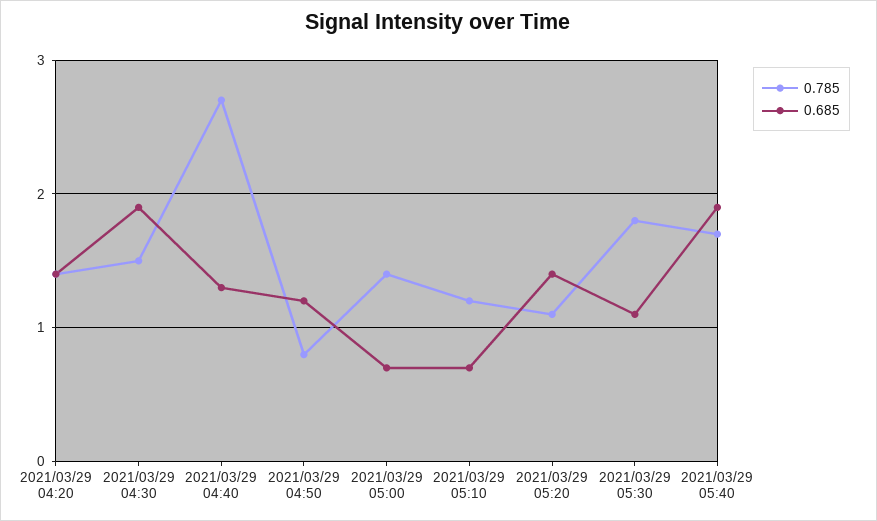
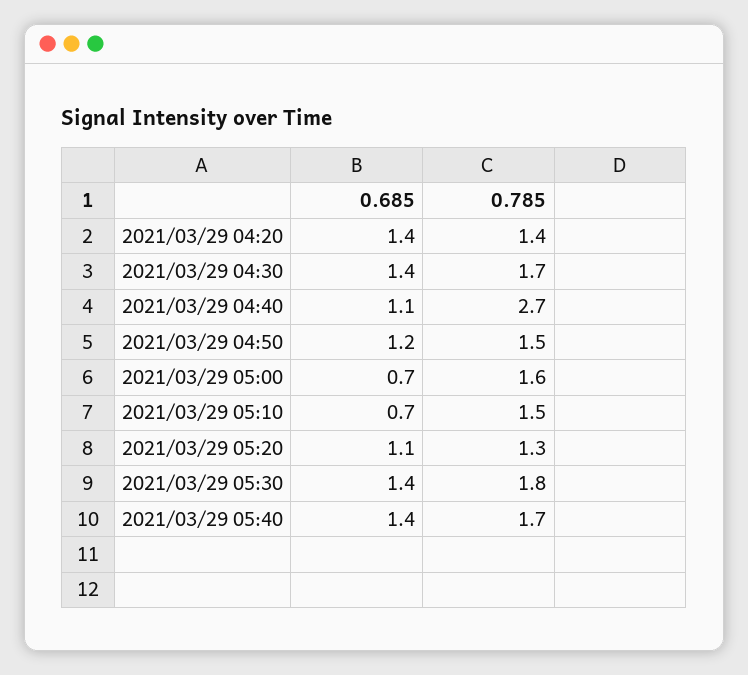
  {
    "0.785": {
      "2021/03/29 04:20": 1.4,
-     "2021/03/29 04:30": 1.5,
+     "2021/03/29 04:30": 1.7,
      "2021/03/29 04:40": 2.7,
-     "2021/03/29 04:50": 0.8,
+     "2021/03/29 04:50": 1.5,
-     "2021/03/29 05:00": 1.4,
+     "2021/03/29 05:00": 1.6,
-     "2021/03/29 05:10": 1.2,
+     "2021/03/29 05:10": 1.5,
-     "2021/03/29 05:20": 1.1,
+     "2021/03/29 05:20": 1.3,
      "2021/03/29 05:30": 1.8,
      "2021/03/29 05:40": 1.7
    },
    "0.685": {
      "2021/03/29 04:20": 1.4,
-     "2021/03/29 04:30": 1.9,
+     "2021/03/29 04:30": 1.4,
-     "2021/03/29 04:40": 1.3,
+     "2021/03/29 04:40": 1.1,
      "2021/03/29 04:50": 1.2,
      "2021/03/29 05:00": 0.7,
      "2021/03/29 05:10": 0.7,
-     "2021/03/29 05:20": 1.4,
+     "2021/03/29 05:20": 1.1,
-     "2021/03/29 05:30": 1.1,
+     "2021/03/29 05:30": 1.4,
-     "2021/03/29 05:40": 1.9
+     "2021/03/29 05:40": 1.4
    }
  }

